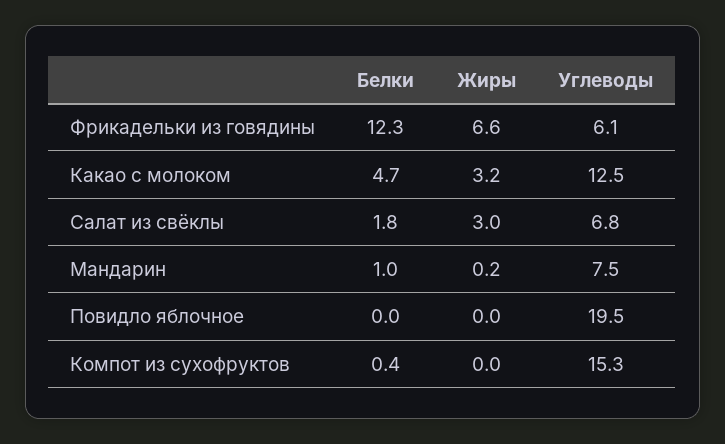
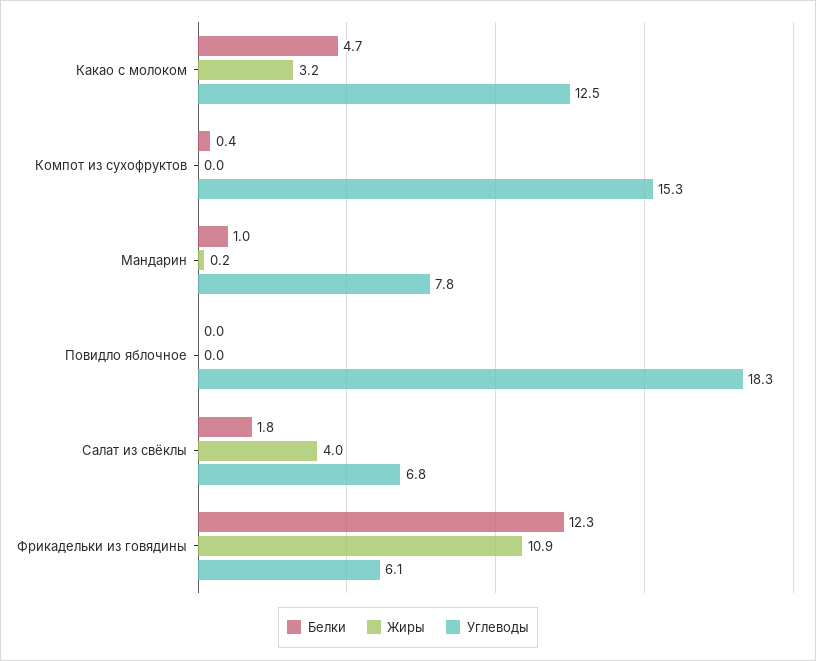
  {
    "Белки": {
      "Фрикадельки из говядины": 12.3,
      "Какао с молоком": 4.7,
      "Салат из свёклы": 1.8,
      "Мандарин": 1,
      "Повидло яблочное": 0,
      "Компот из сухофруктов": 0.4
    },
    "Жиры": {
-     "Фрикадельки из говядины": 6.6,
+     "Фрикадельки из говядины": 10.9,
      "Какао с молоком": 3.2,
-     "Салат из свёклы": 3,
+     "Салат из свёклы": 4,
      "Мандарин": 0.2,
      "Повидло яблочное": 0,
      "Компот из сухофруктов": 0
    },
    "Углеводы": {
      "Фрикадельки из говядины": 6.1,
      "Какао с молоком": 12.5,
      "Салат из свёклы": 6.8,
-     "Мандарин": 7.5,
+     "Мандарин": 7.8,
-     "Повидло яблочное": 19.5,
+     "Повидло яблочное": 18.3,
      "Компот из сухофруктов": 15.3
    }
  }

